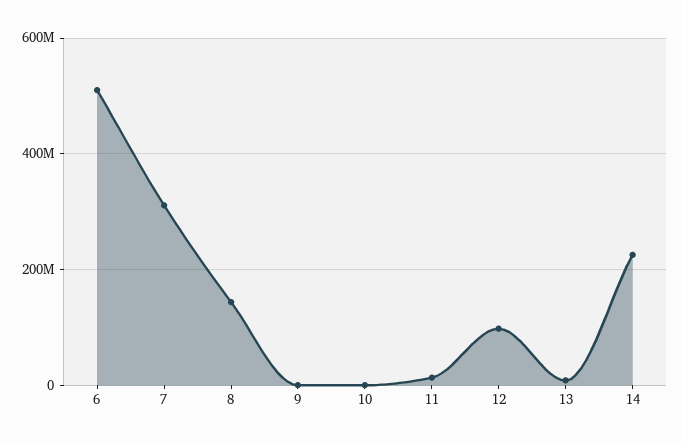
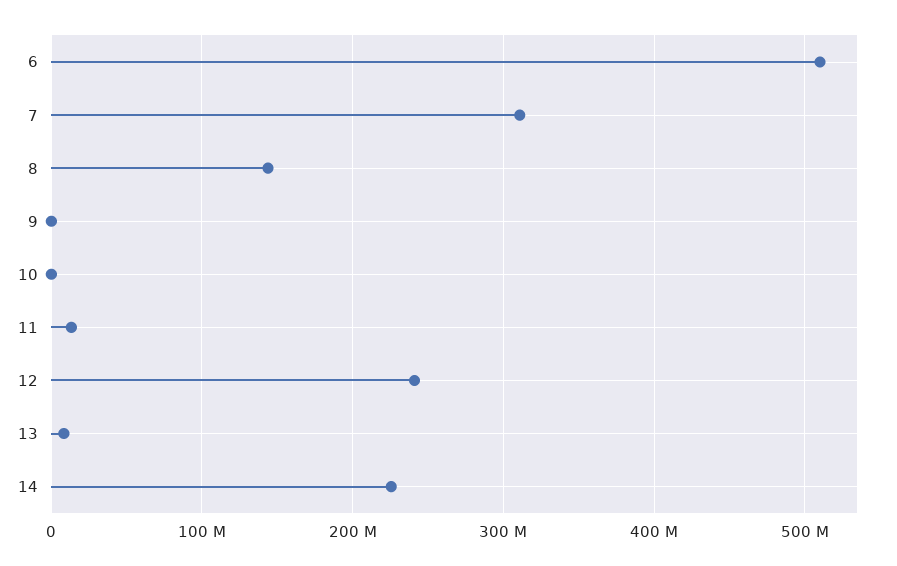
  {
    "6": 510000000,
    "7": 310000000,
    "8": 140000000,
    "9": 0,
    "10": 0,
    "11": 10000000,
-   "12": 100000000,
+   "12": 240000000,
    "13": 10000000,
    "14": 230000000
  }

